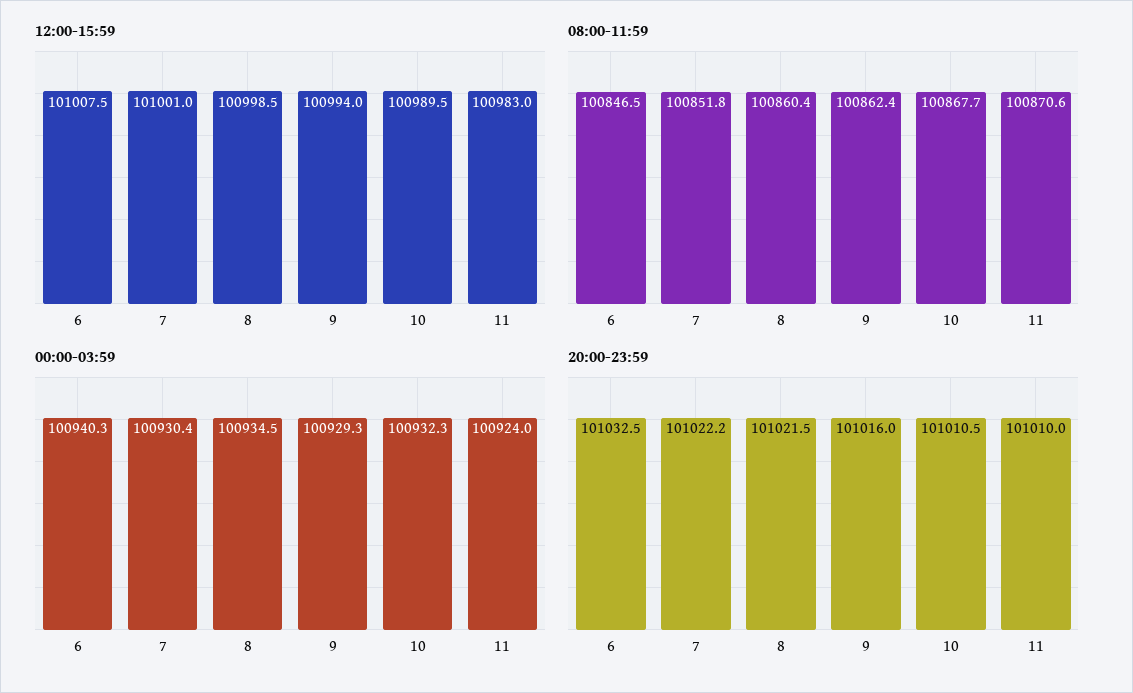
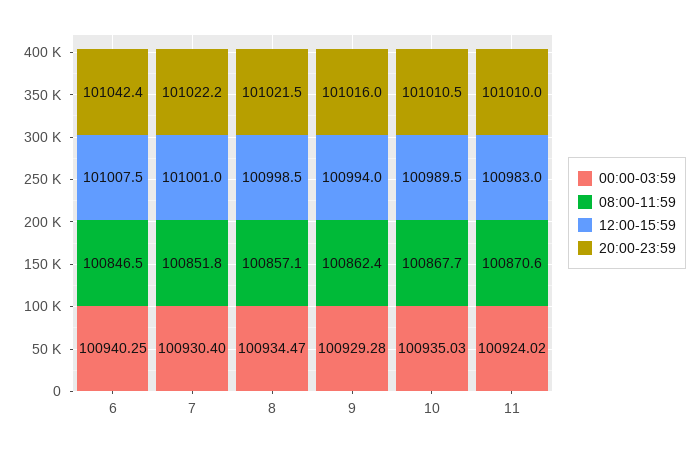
  {
    "12:00-15:59": {
      "6": 101007.5,
      "7": 101001,
      "8": 100998.5,
      "9": 100994,
      "10": 100989.5,
      "11": 100983
    },
    "08:00-11:59": {
      "6": 100846.5,
      "7": 100851.8,
-     "8": 100860.4,
+     "8": 100857.1,
      "9": 100862.4,
      "10": 100867.7,
      "11": 100870.6
    },
    "00:00-03:59": {
      "6": 100940.25,
      "7": 100930.4,
      "8": 100934.47,
      "9": 100929.28,
-     "10": 100932.3,
+     "10": 100935.03,
      "11": 100924.02
    },
    "20:00-23:59": {
-     "6": 101032.5,
+     "6": 101042.4,
      "7": 101022.2,
      "8": 101021.5,
      "9": 101016,
      "10": 101010.5,
      "11": 101010
    }
  }

